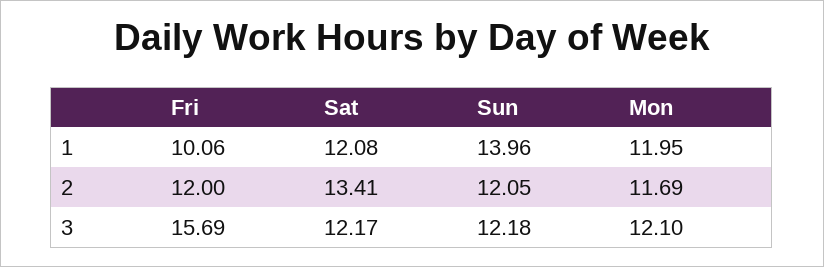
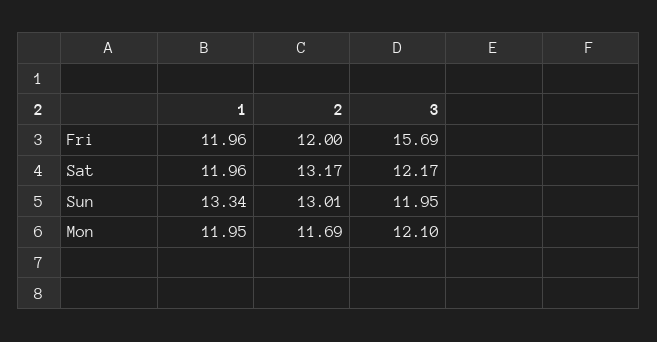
  {
    "Fri": {
-     "1": 10.06,
+     "1": 11.96,
      "2": 12,
      "3": 15.69
    },
    "Sat": {
-     "1": 12.08,
+     "1": 11.96,
-     "2": 13.41,
+     "2": 13.17,
      "3": 12.17
    },
    "Sun": {
-     "1": 13.96,
+     "1": 13.34,
-     "2": 12.05,
+     "2": 13.01,
-     "3": 12.18
+     "3": 11.95
    },
    "Mon": {
      "1": 11.95,
      "2": 11.69,
      "3": 12.1
    }
  }

